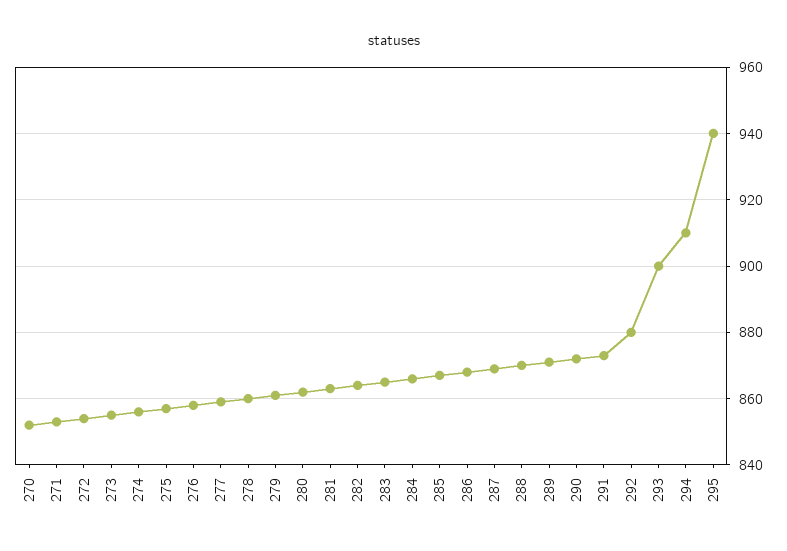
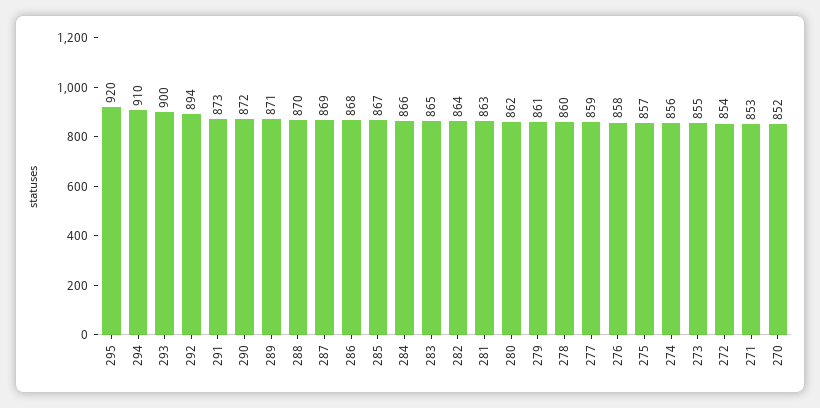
  {
    "270": 852,
    "271": 853,
    "272": 854,
    "273": 855,
    "274": 856,
    "275": 857,
    "276": 858,
    "277": 859,
    "278": 860,
    "279": 861,
    "280": 862,
    "281": 863,
    "282": 864,
    "283": 865,
    "284": 866,
    "285": 867,
    "286": 868,
    "287": 869,
    "288": 870,
    "289": 871,
    "290": 872,
    "291": 873,
-   "292": 880,
+   "292": 894,
    "293": 900,
    "294": 910,
-   "295": 940
+   "295": 920
  }

